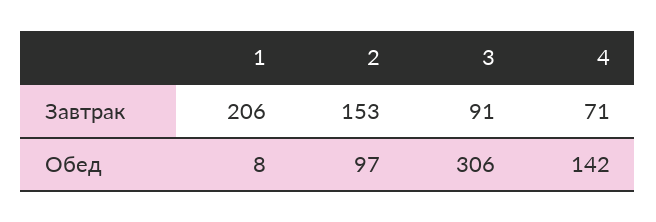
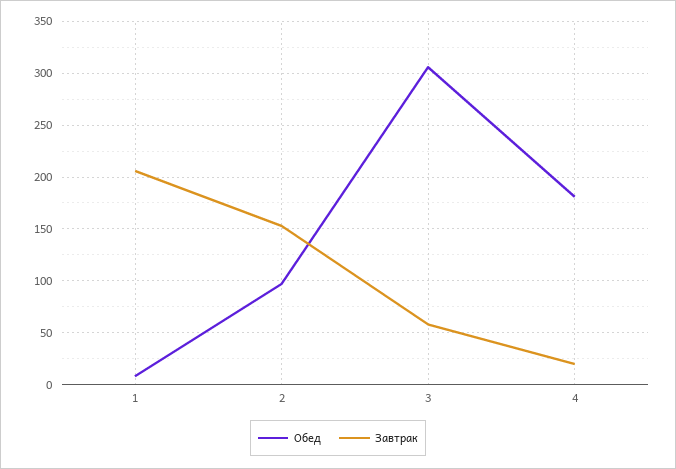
  {
    "Завтрак": {
      "1": 206,
      "2": 153,
-     "3": 91,
+     "3": 60,
-     "4": 71
+     "4": 20
    },
    "Обед": {
      "1": 8,
      "2": 97,
      "3": 306,
-     "4": 142
+     "4": 180
    }
  }

